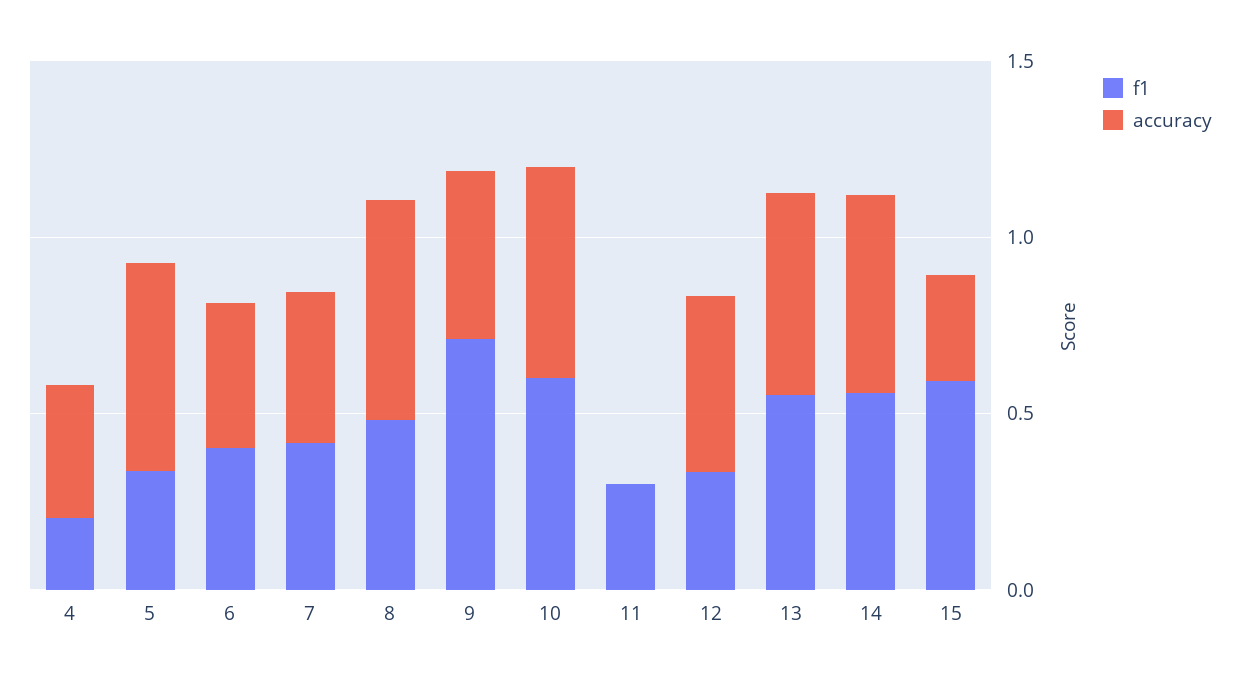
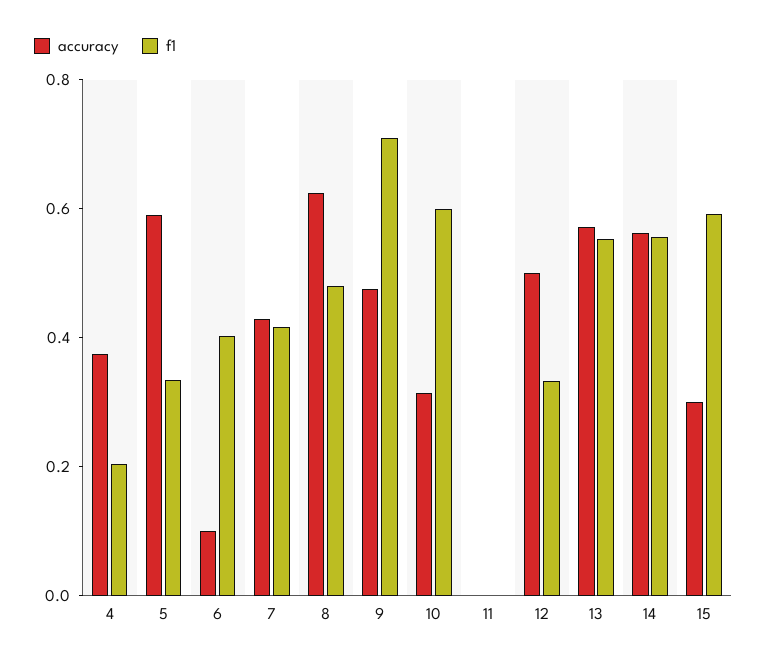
  {
    "f1": {
      "4": 0.2,
      "5": 0.35,
      "6": 0.4,
      "7": 0.4,
      "8": 0.5,
      "9": 0.7,
      "10": 0.6,
-     "11": 0.3,
+     "11": 0,
      "12": 0.35,
      "13": 0.55,
      "14": 0.55,
      "15": 0.6
    },
    "accuracy": {
      "4": 0.4,
      "5": 0.6,
-     "6": 0.4,
+     "6": 0.1,
      "7": 0.45,
      "8": 0.65,
      "9": 0.5,
-     "10": 0.6,
+     "10": 0.3,
      "11": 0,
      "12": 0.5,
      "13": 0.55,
      "14": 0.55,
      "15": 0.3
    }
  }

